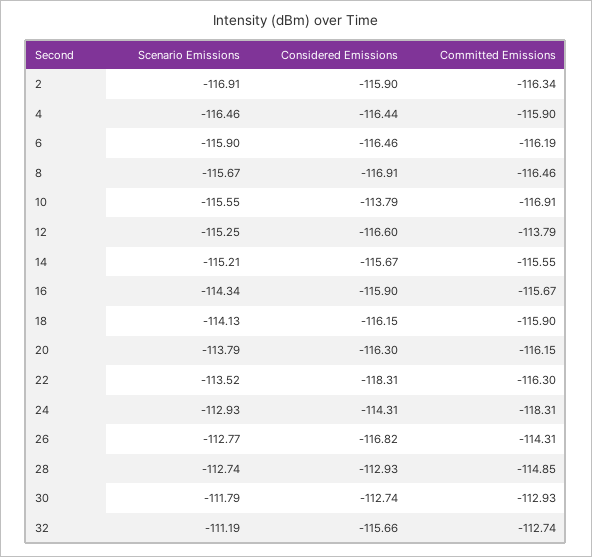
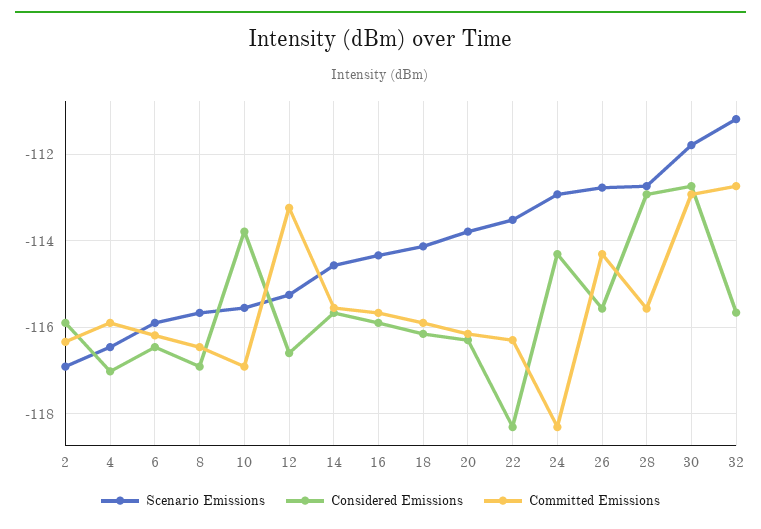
  {
    "Scenario Emissions": {
      "2": -116.91,
      "4": -116.46,
      "6": -115.9,
      "8": -115.67,
      "10": -115.55,
      "12": -115.25,
-     "14": -115.21,
+     "14": -114.6,
      "16": -114.34,
      "18": -114.13,
      "20": -113.79,
      "22": -113.52,
      "24": -112.93,
      "26": -112.77,
      "28": -112.74,
      "30": -111.79,
      "32": -111.19
    },
    "Considered Emissions": {
      "2": -115.9,
-     "4": -116.44,
+     "4": -117,
      "6": -116.46,
      "8": -116.91,
      "10": -113.79,
      "12": -116.6,
      "14": -115.67,
      "16": -115.9,
      "18": -116.15,
      "20": -116.3,
      "22": -118.31,
      "24": -114.31,
-     "26": -116.82,
+     "26": -115.6,
      "28": -112.93,
      "30": -112.74,
      "32": -115.66
    },
    "Committed Emissions": {
      "2": -116.34,
      "4": -115.9,
      "6": -116.19,
      "8": -116.46,
      "10": -116.91,
-     "12": -113.79,
+     "12": -113.2,
      "14": -115.55,
      "16": -115.67,
      "18": -115.9,
      "20": -116.15,
      "22": -116.3,
      "24": -118.31,
      "26": -114.31,
-     "28": -114.85,
+     "28": -115.6,
      "30": -112.93,
      "32": -112.74
    }
  }

